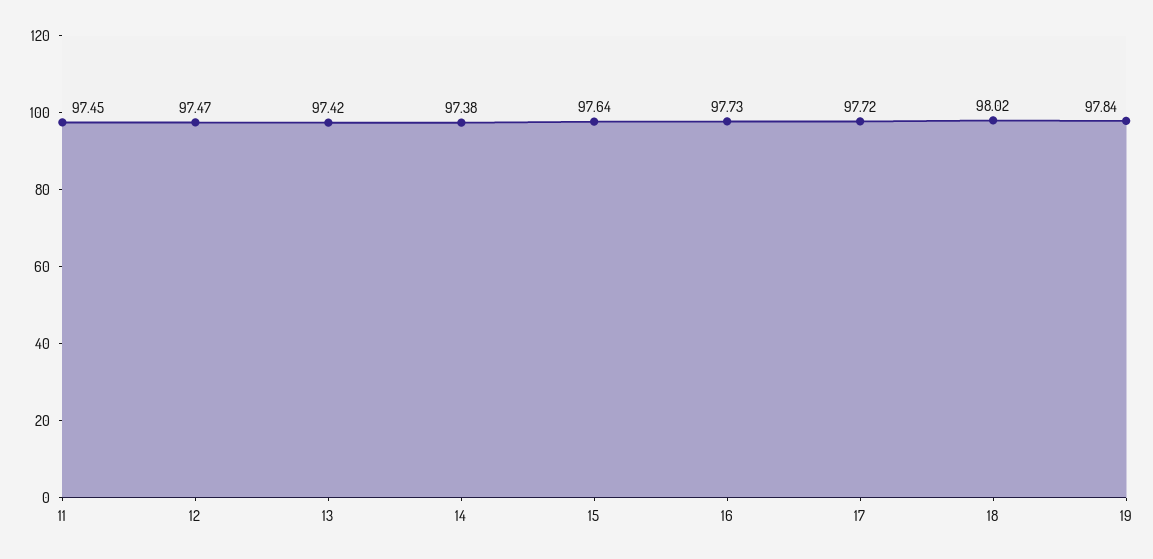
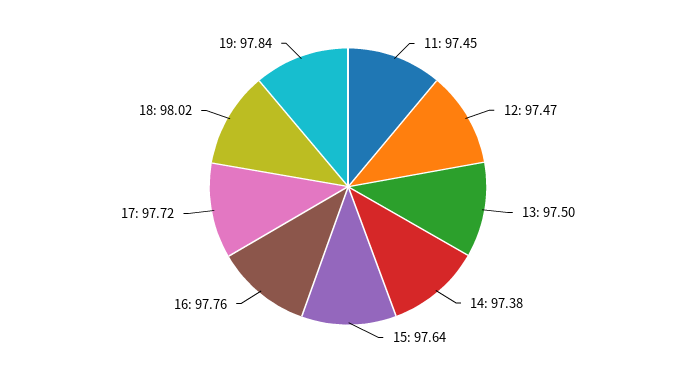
  {
    "11": 97.45,
    "12": 97.47,
-   "13": 97.42,
+   "13": 97.5,
    "14": 97.38,
    "15": 97.64,
-   "16": 97.73,
+   "16": 97.76,
    "17": 97.72,
    "18": 98.02,
    "19": 97.84
  }

